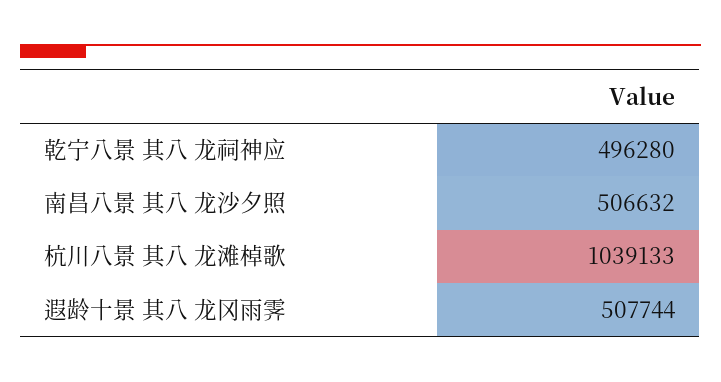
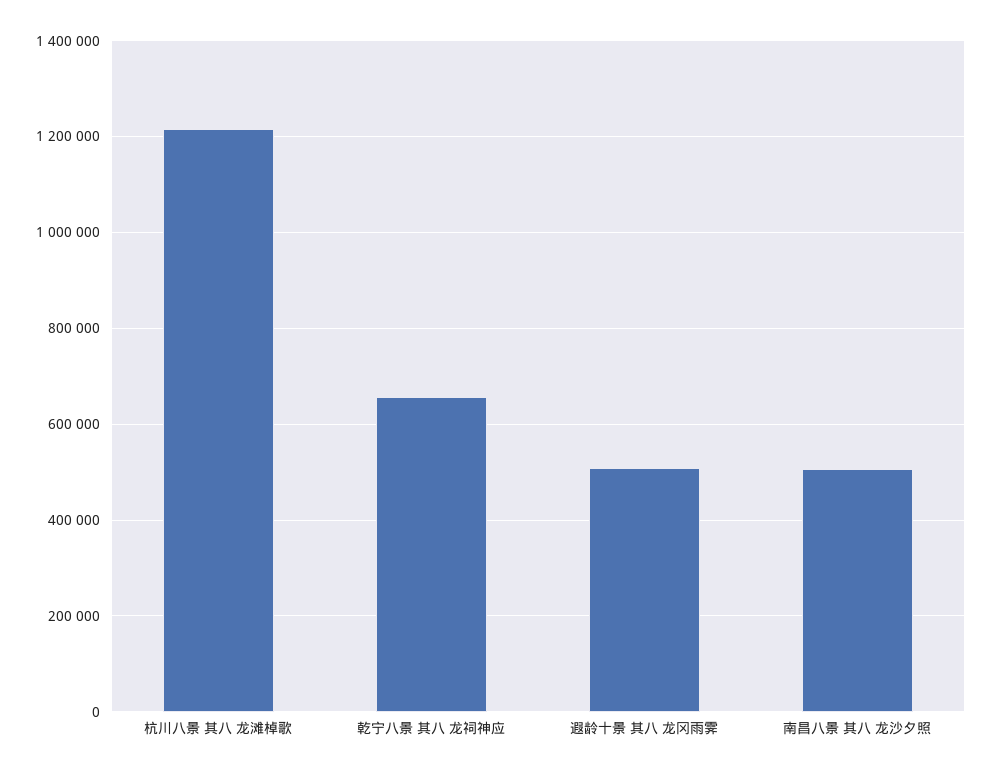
  {
-   "乾宁八景 其八 龙祠神应": 496280,
+   "乾宁八景 其八 龙祠神应": 660000,
    "南昌八景 其八 龙沙夕照": 506632,
-   "杭川八景 其八 龙滩棹歌": 1039133,
+   "杭川八景 其八 龙滩棹歌": 1220000,
    "遐龄十景 其八 龙冈雨霁": 507744
  }

